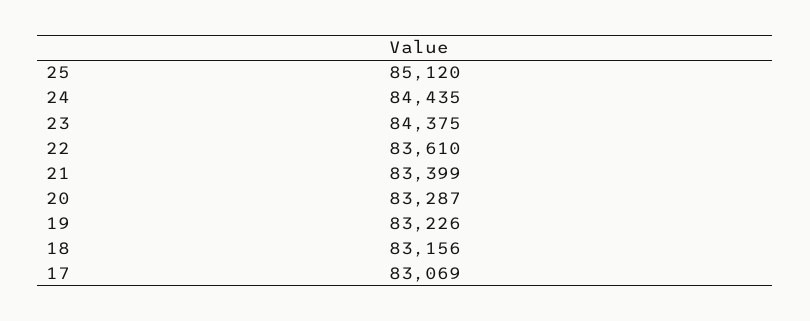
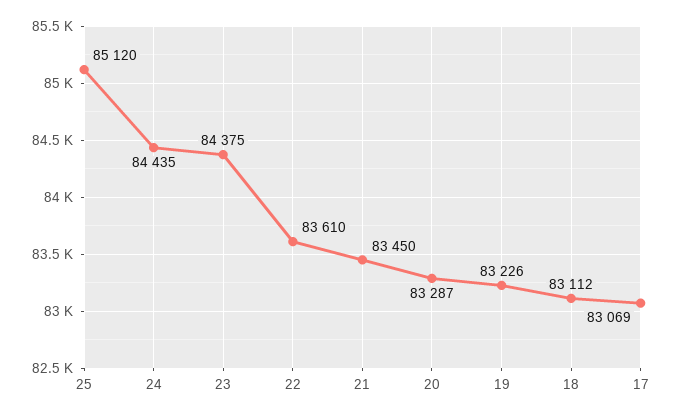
  {
    "25": 85120,
    "24": 84435,
    "23": 84375,
    "22": 83610,
-   "21": 83399,
+   "21": 83450,
    "20": 83287,
    "19": 83226,
-   "18": 83156,
+   "18": 83112,
    "17": 83069
  }

